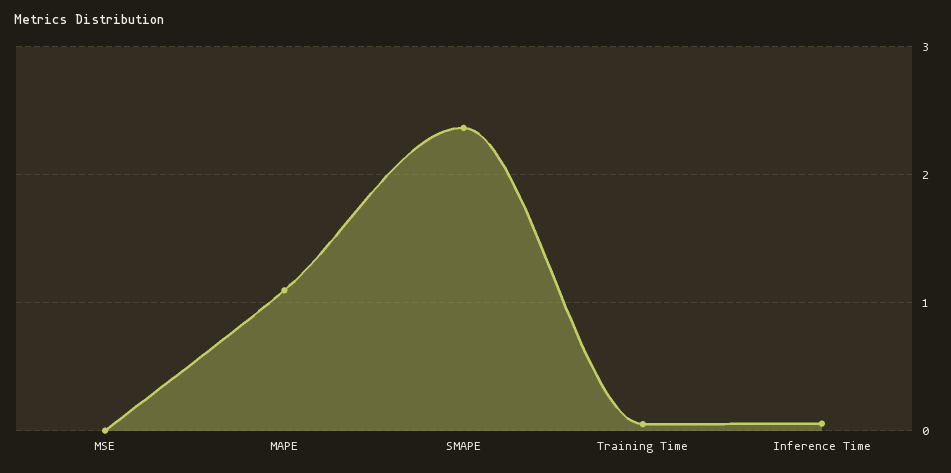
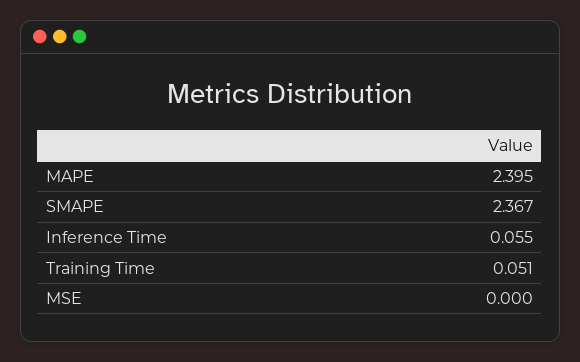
  {
    "MSE": 0,
-   "MAPE": 1.1,
+   "MAPE": 2.395,
    "SMAPE": 2.367,
    "Training Time": 0.051,
    "Inference Time": 0.055
  }

